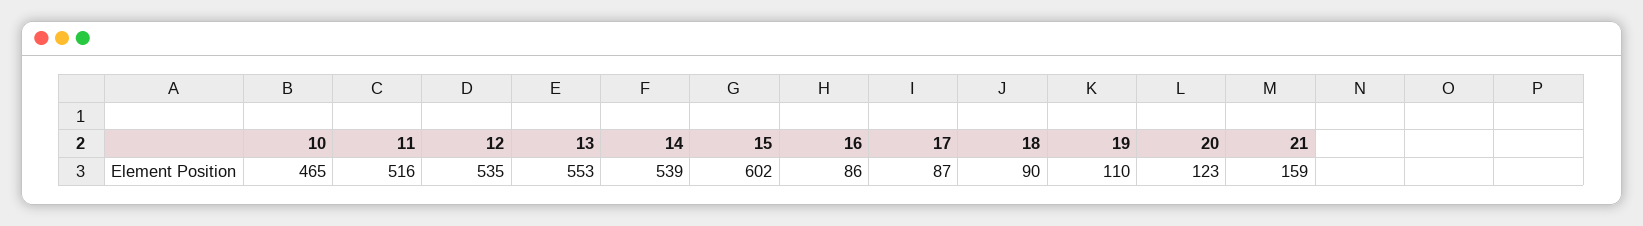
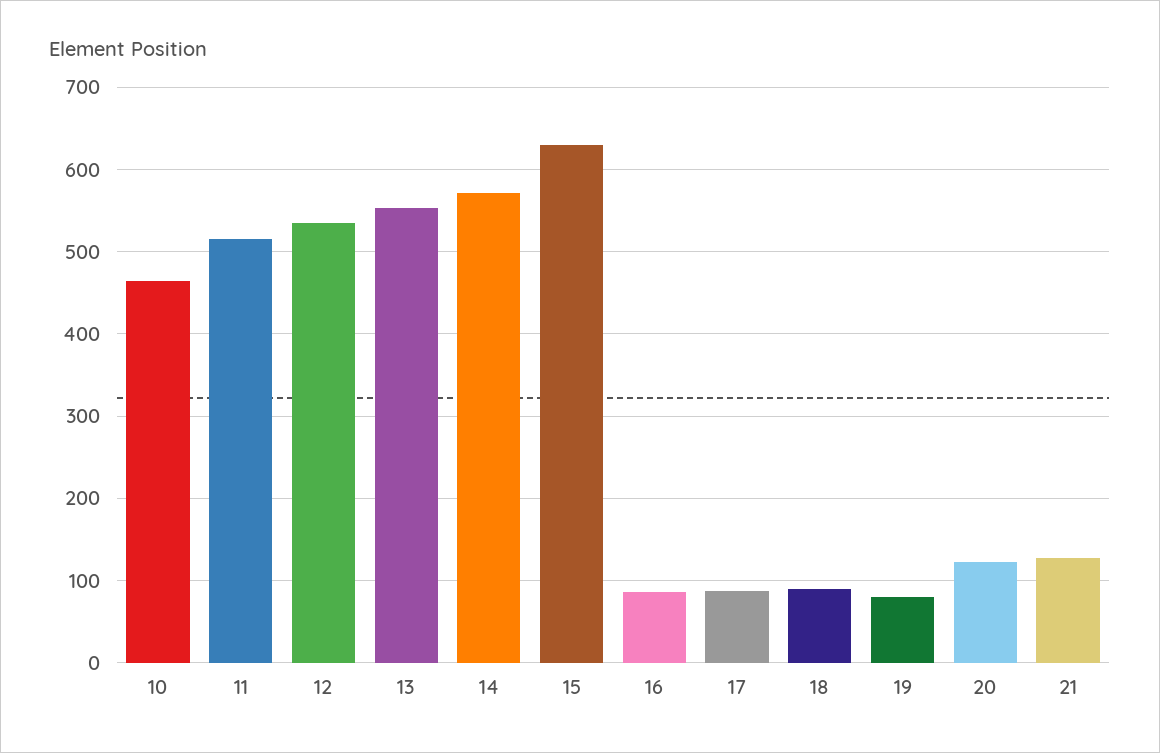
  {
    "10": 465,
    "11": 516,
    "12": 535,
    "13": 553,
-   "14": 539,
+   "14": 570,
-   "15": 602,
+   "15": 630,
    "16": 86,
    "17": 87,
    "18": 90,
-   "19": 110,
+   "19": 80,
    "20": 123,
-   "21": 159
+   "21": 130
  }

